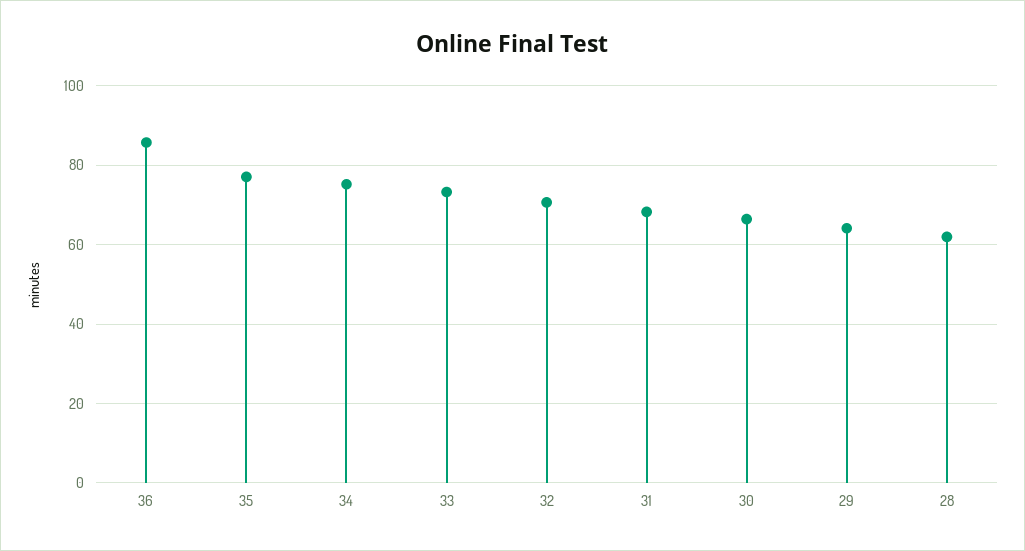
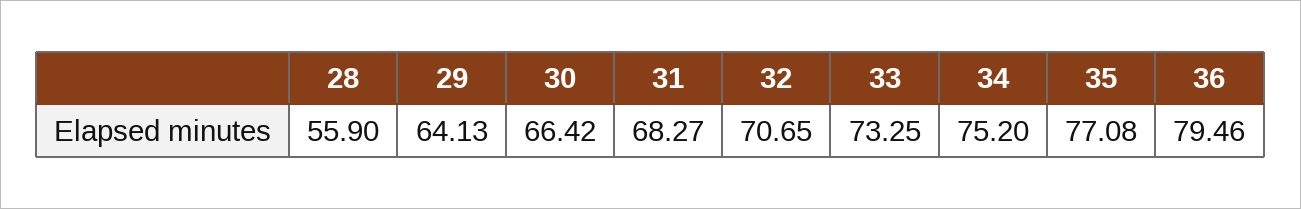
  {
-   "36": 86,
+   "36": 79.46,
    "35": 77.08,
    "34": 75.2,
    "33": 73.25,
    "32": 70.65,
    "31": 68.27,
    "30": 66.42,
    "29": 64.13,
-   "28": 62
+   "28": 55.9
  }

